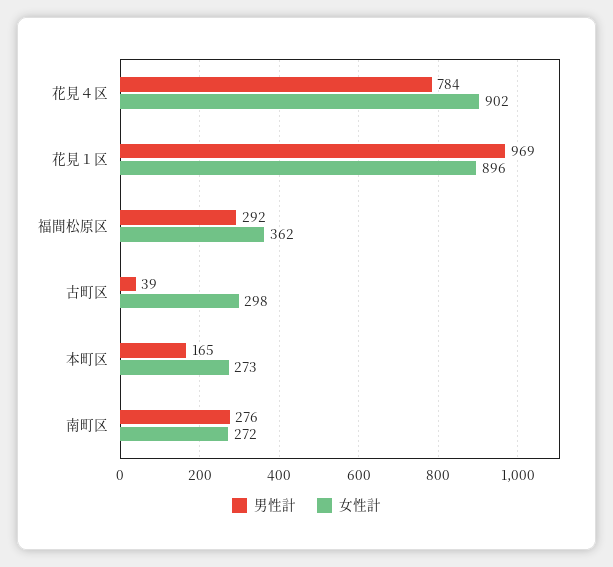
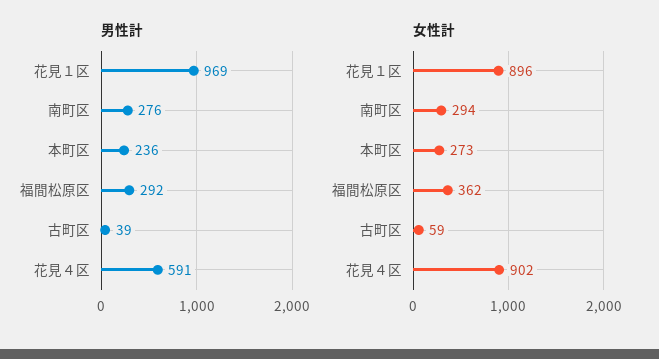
  {
    "男性計": {
-     "花見４区": 784,
+     "花見４区": 591,
      "花見１区": 969,
      "福間松原区": 292,
      "古町区": 39,
-     "本町区": 165,
+     "本町区": 236,
      "南町区": 276
    },
    "女性計": {
      "花見４区": 902,
      "花見１区": 896,
      "福間松原区": 362,
-     "古町区": 298,
+     "古町区": 59,
      "本町区": 273,
-     "南町区": 272
+     "南町区": 294
    }
  }

